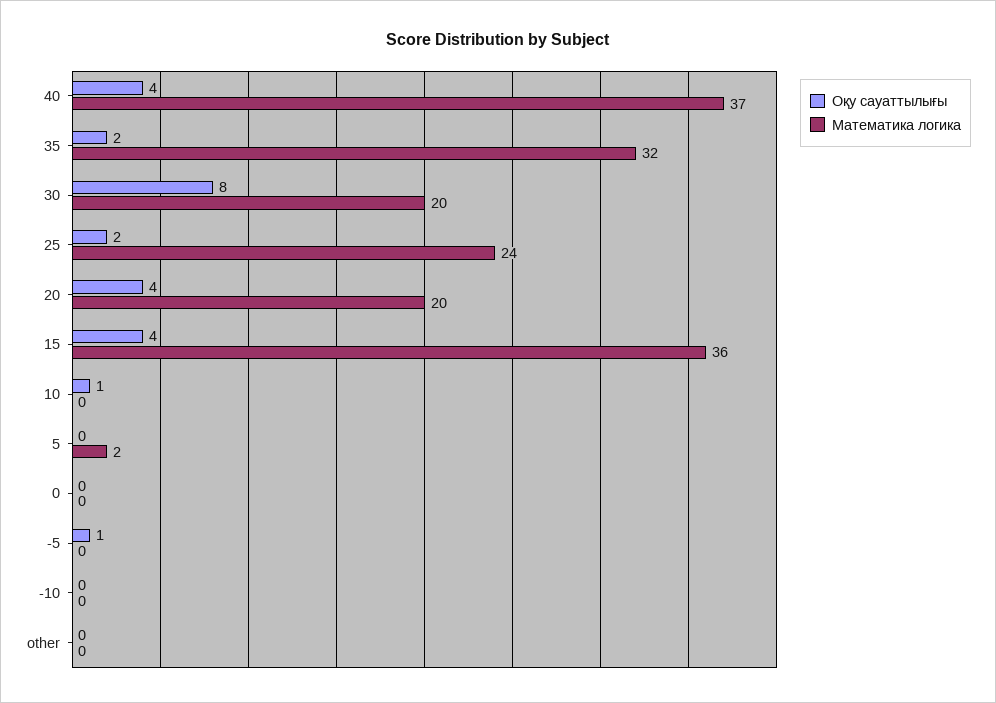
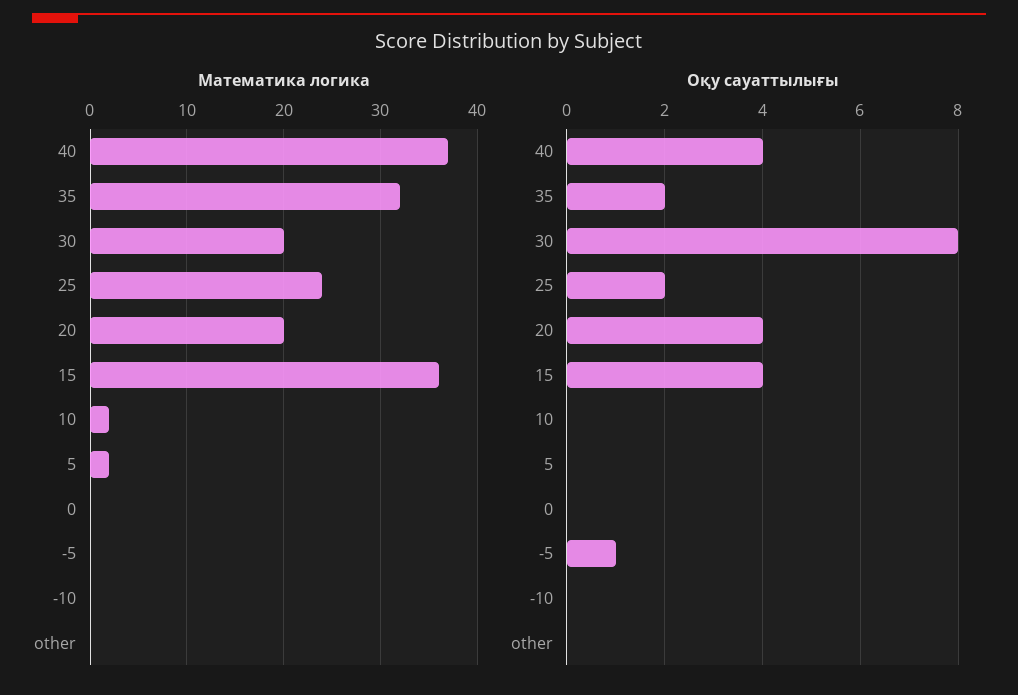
  {
    "Оқу сауаттылығы": {
      "40": 4,
      "35": 2,
      "30": 8,
      "25": 2,
      "20": 4,
      "15": 4,
-     "10": 1,
+     "10": 0,
      "5": 0,
      "0": 0,
      "-5": 1,
      "-10": 0,
      "other": 0
    },
    "Математика логика": {
      "40": 37,
      "35": 32,
      "30": 20,
      "25": 24,
      "20": 20,
      "15": 36,
-     "10": 0,
+     "10": 2,
      "5": 2,
      "0": 0,
      "-5": 0,
      "-10": 0,
      "other": 0
    }
  }

